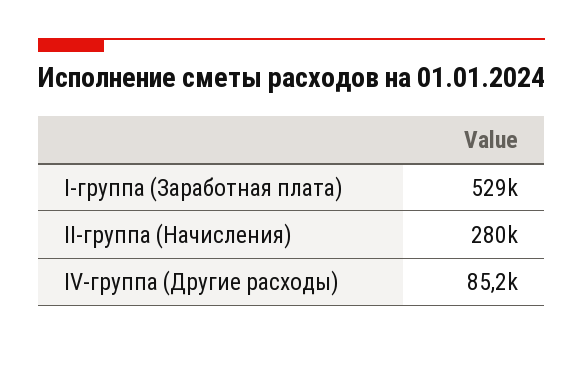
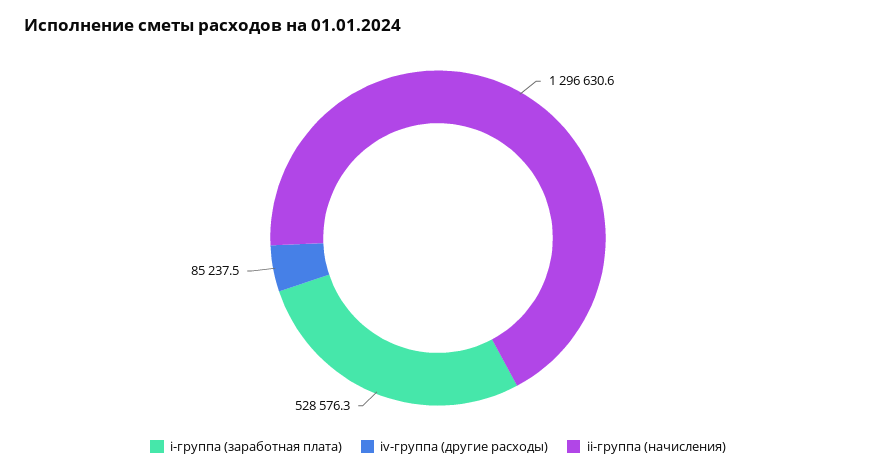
  {
    "I-группа (Заработная плата)": 528576.3,
-   "II-группа (Начисления)": 280000,
+   "II-группа (Начисления)": 1296630.6,
    "IV-группа (Другие расходы)": 85237.5
  }

